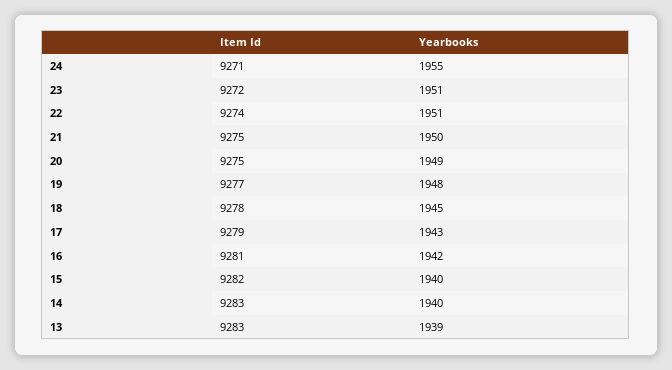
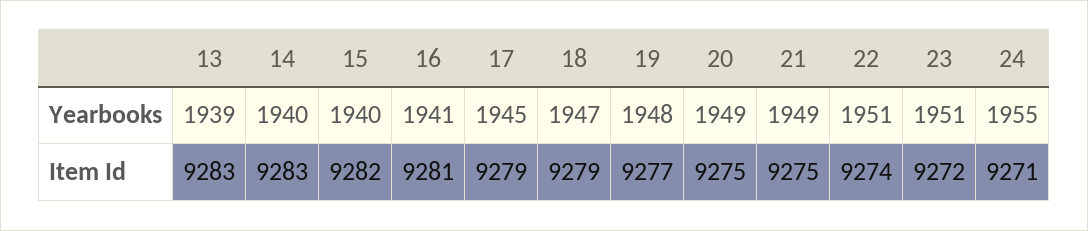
  {
    "Item Id": {
      "24": 9271,
      "23": 9272,
      "22": 9274,
      "21": 9275,
      "20": 9275,
      "19": 9277,
-     "18": 9278,
+     "18": 9279,
      "17": 9279,
      "16": 9281,
      "15": 9282,
      "14": 9283,
      "13": 9283
    },
    "Yearbooks": {
      "24": 1955,
      "23": 1951,
      "22": 1951,
-     "21": 1950,
+     "21": 1949,
      "20": 1949,
      "19": 1948,
-     "18": 1945,
+     "18": 1947,
-     "17": 1943,
+     "17": 1945,
-     "16": 1942,
+     "16": 1941,
      "15": 1940,
      "14": 1940,
      "13": 1939
    }
  }

